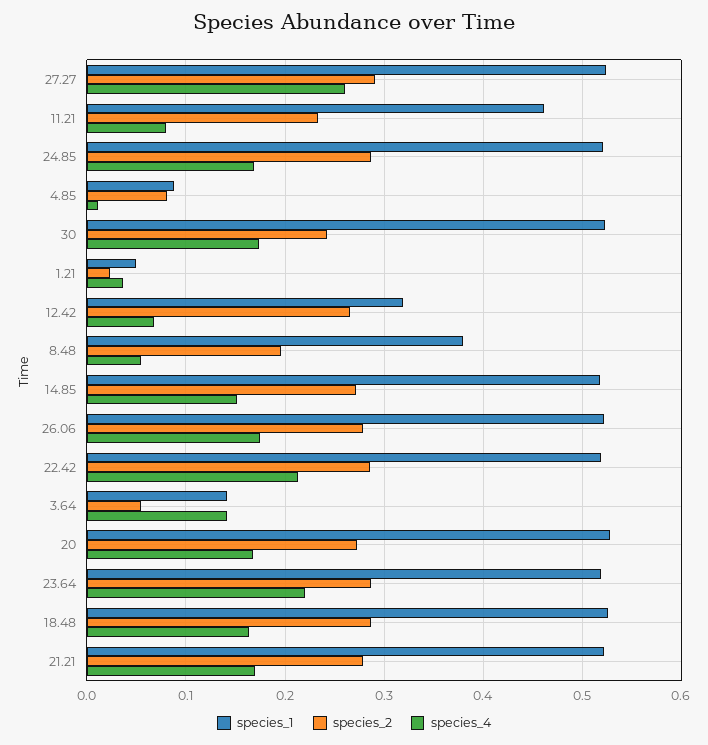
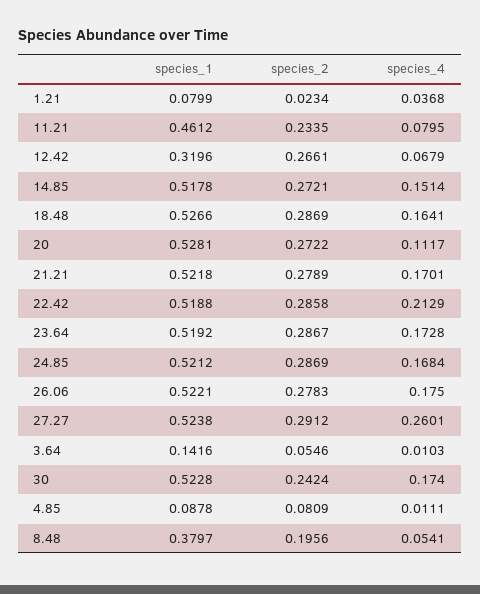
  {
    "species_1": {
      "27.27": 0.5238,
      "11.21": 0.4612,
      "24.85": 0.5212,
      "4.85": 0.0878,
      "30": 0.5228,
-     "1.21": 0.05,
+     "1.21": 0.0799,
      "12.42": 0.3196,
      "8.48": 0.3797,
      "14.85": 0.5178,
      "26.06": 0.5221,
      "22.42": 0.5188,
      "3.64": 0.1416,
      "20": 0.5281,
      "23.64": 0.5192,
      "18.48": 0.5266,
      "21.21": 0.5218
    },
    "species_2": {
      "27.27": 0.2912,
      "11.21": 0.2335,
      "24.85": 0.2869,
      "4.85": 0.0809,
      "30": 0.2424,
      "1.21": 0.0234,
      "12.42": 0.2661,
      "8.48": 0.1956,
      "14.85": 0.2721,
      "26.06": 0.2783,
      "22.42": 0.2858,
      "3.64": 0.0546,
      "20": 0.2722,
      "23.64": 0.2867,
      "18.48": 0.2869,
      "21.21": 0.2789
    },
    "species_4": {
      "27.27": 0.2601,
      "11.21": 0.0795,
      "24.85": 0.1684,
      "4.85": 0.0111,
      "30": 0.174,
      "1.21": 0.0368,
      "12.42": 0.0679,
      "8.48": 0.0541,
      "14.85": 0.1514,
      "26.06": 0.175,
      "22.42": 0.2129,
-     "3.64": 0.14,
+     "3.64": 0.0103,
-     "20": 0.17,
+     "20": 0.1117,
-     "23.64": 0.22,
+     "23.64": 0.1728,
      "18.48": 0.1641,
      "21.21": 0.1701
    }
  }

